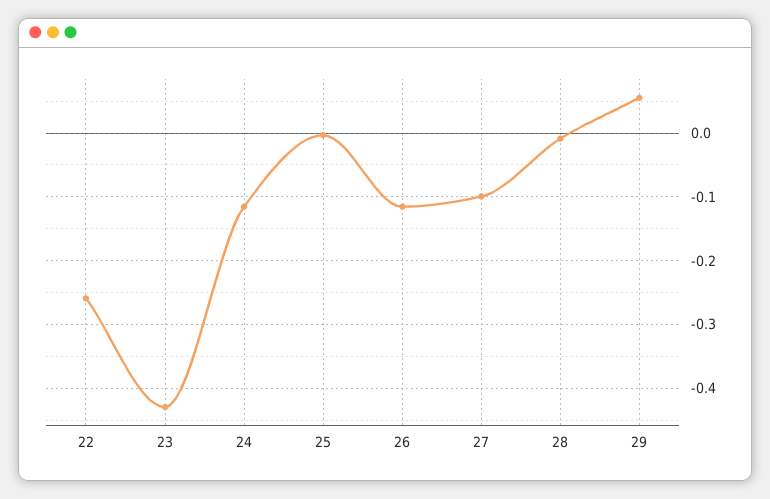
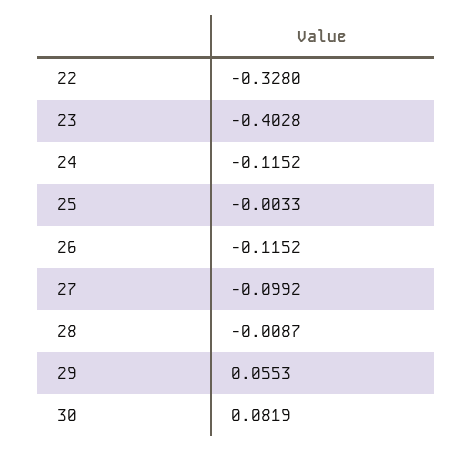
  {
-   "22": -0.26,
+   "22": -0.328,
-   "23": -0.43,
+   "23": -0.4028,
    "24": -0.1152,
    "25": -0.0033,
    "26": -0.1152,
    "27": -0.0992,
    "28": -0.0087,
-   "29": 0.0553
+   "29": 0.0553,
+   "30": 0.0819
  }

